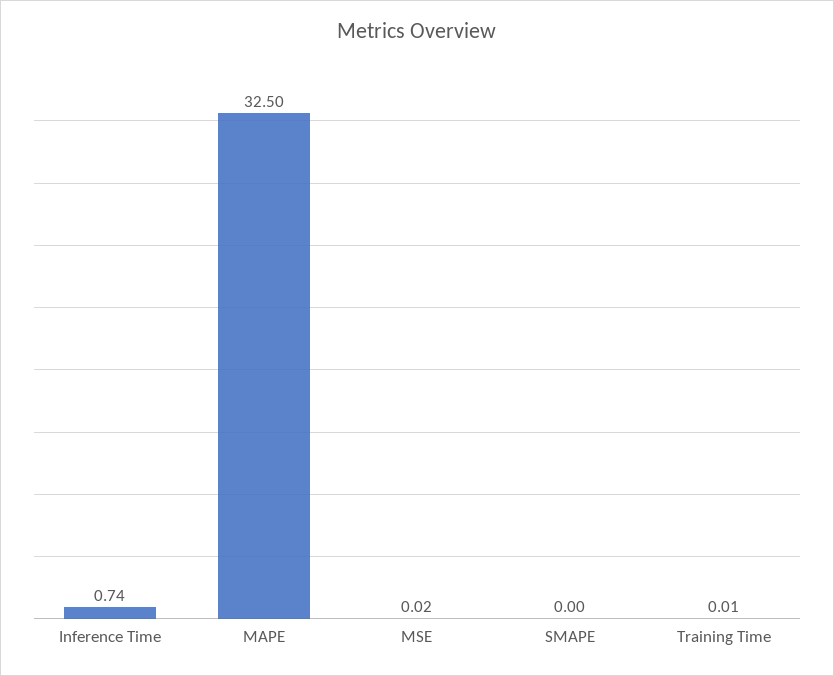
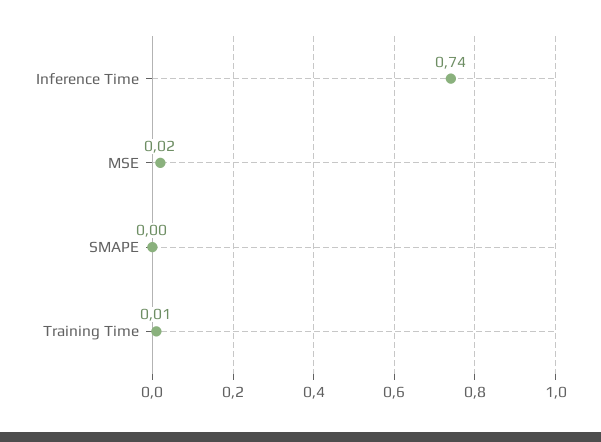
  {
    "Inference Time": 0.74,
-   "MAPE": 32.5,
    "MSE": 0.02,
    "SMAPE": 0,
    "Training Time": 0.01
  }

